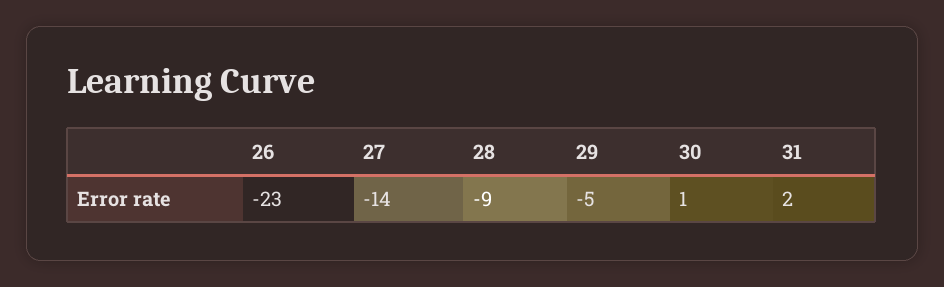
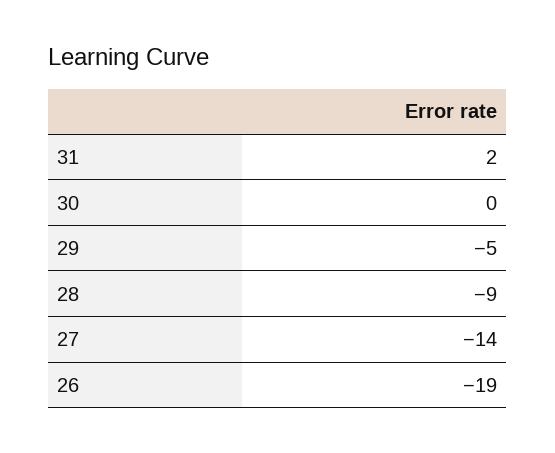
  {
-   "26": -23,
+   "26": -19,
    "27": -14,
    "28": -9,
    "29": -5,
-   "30": 1,
+   "30": 0,
    "31": 2
  }

